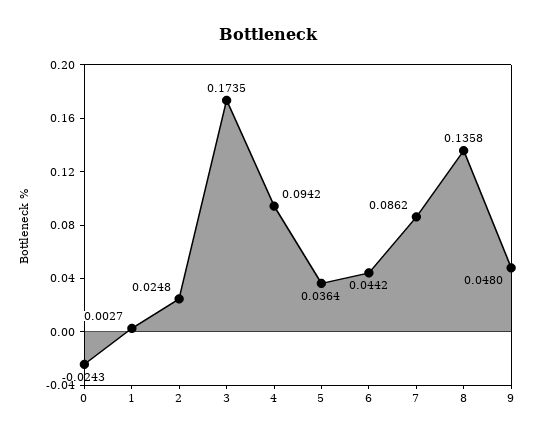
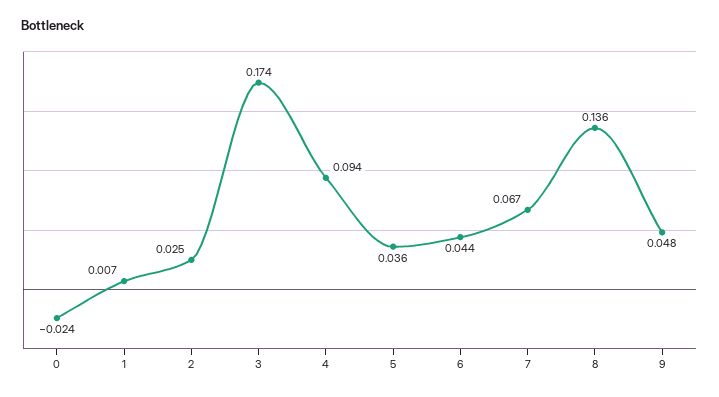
  {
    "0": -0.0243,
-   "1": 0.0027,
+   "1": 0.007,
    "2": 0.0248,
    "3": 0.1735,
    "4": 0.0942,
    "5": 0.0364,
    "6": 0.0442,
-   "7": 0.0862,
+   "7": 0.067,
    "8": 0.1358,
    "9": 0.048
  }

